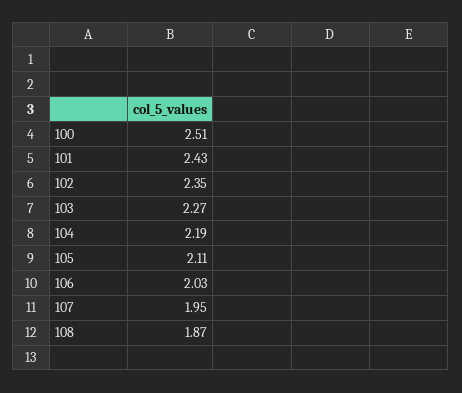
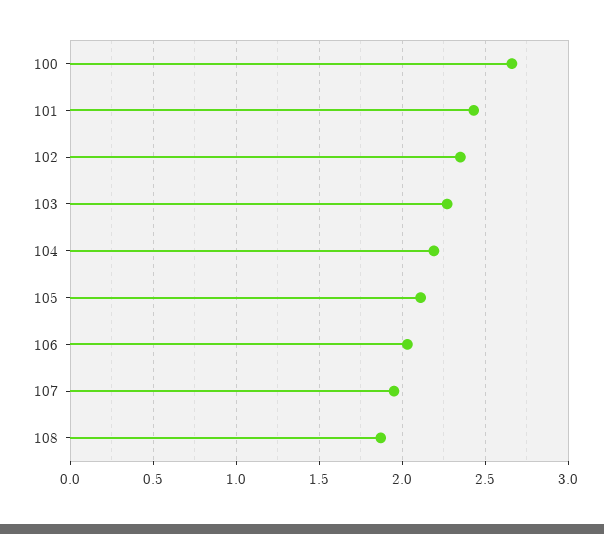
  {
-   "100": 2.51,
+   "100": 2.65,
    "101": 2.43,
    "102": 2.35,
    "103": 2.27,
    "104": 2.19,
    "105": 2.11,
    "106": 2.03,
    "107": 1.95,
    "108": 1.87
  }

